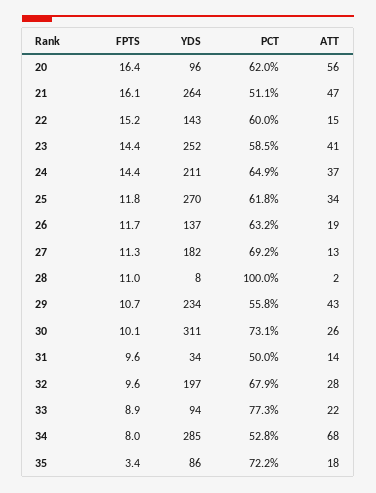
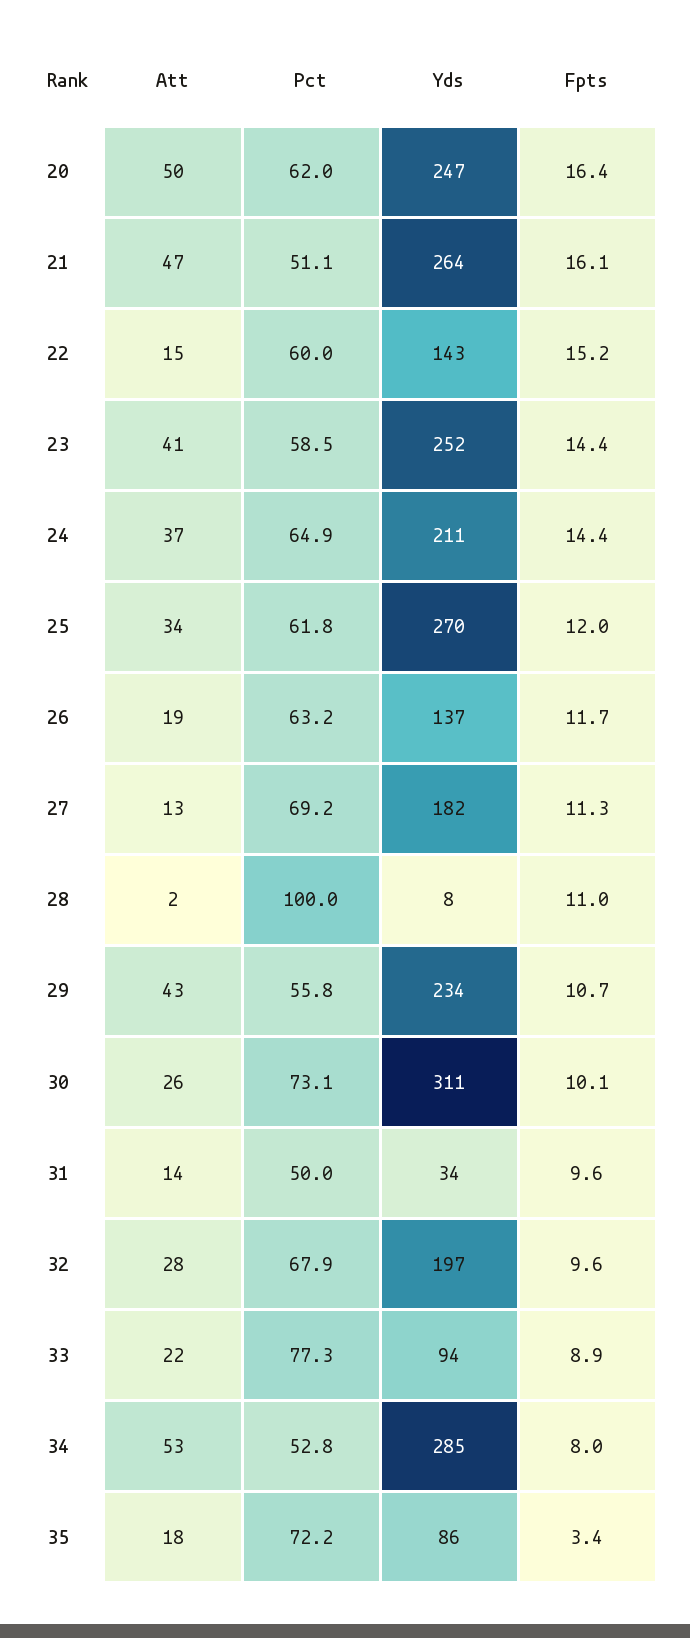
  {
    "FPTS": {
      "20": 16.4,
      "21": 16.1,
      "22": 15.2,
      "23": 14.4,
      "24": 14.4,
-     "25": 11.8,
+     "25": 12,
      "26": 11.7,
      "27": 11.3,
      "28": 11,
      "29": 10.7,
      "30": 10.1,
      "31": 9.6,
      "32": 9.6,
      "33": 8.9,
      "34": 8,
      "35": 3.4
    },
    "YDS": {
-     "20": 96,
+     "20": 247,
      "21": 264,
      "22": 143,
      "23": 252,
      "24": 211,
      "25": 270,
      "26": 137,
      "27": 182,
      "28": 8,
      "29": 234,
      "30": 311,
      "31": 34,
      "32": 197,
      "33": 94,
      "34": 285,
      "35": 86
    },
    "PCT": {
      "20": 62,
      "21": 51.1,
      "22": 60,
      "23": 58.5,
      "24": 64.9,
      "25": 61.8,
      "26": 63.2,
      "27": 69.2,
      "28": 100,
      "29": 55.8,
      "30": 73.1,
      "31": 50,
      "32": 67.9,
      "33": 77.3,
      "34": 52.8,
      "35": 72.2
    },
    "ATT": {
-     "20": 56,
+     "20": 50,
      "21": 47,
      "22": 15,
      "23": 41,
      "24": 37,
      "25": 34,
      "26": 19,
      "27": 13,
      "28": 2,
      "29": 43,
      "30": 26,
      "31": 14,
      "32": 28,
      "33": 22,
-     "34": 68,
+     "34": 53,
      "35": 18
    }
  }

